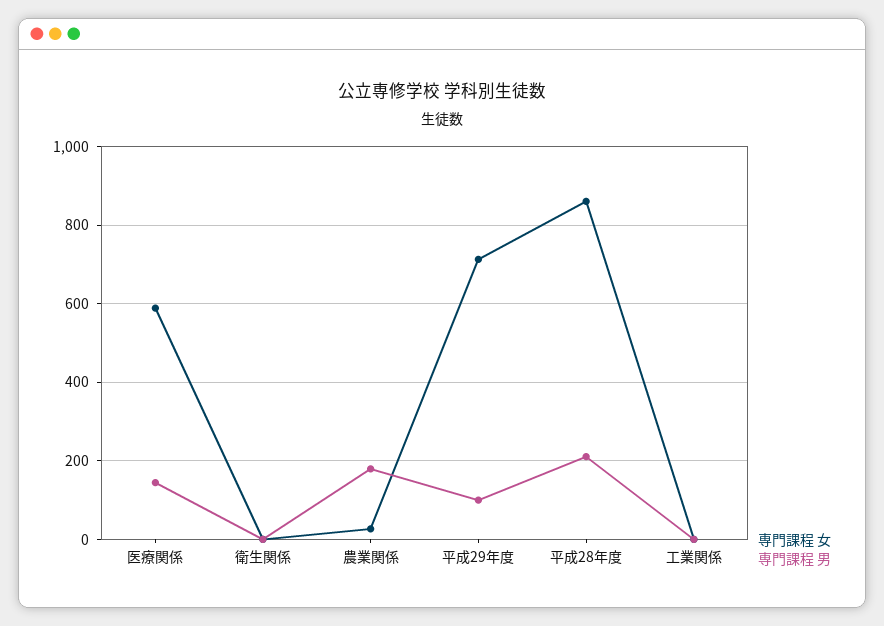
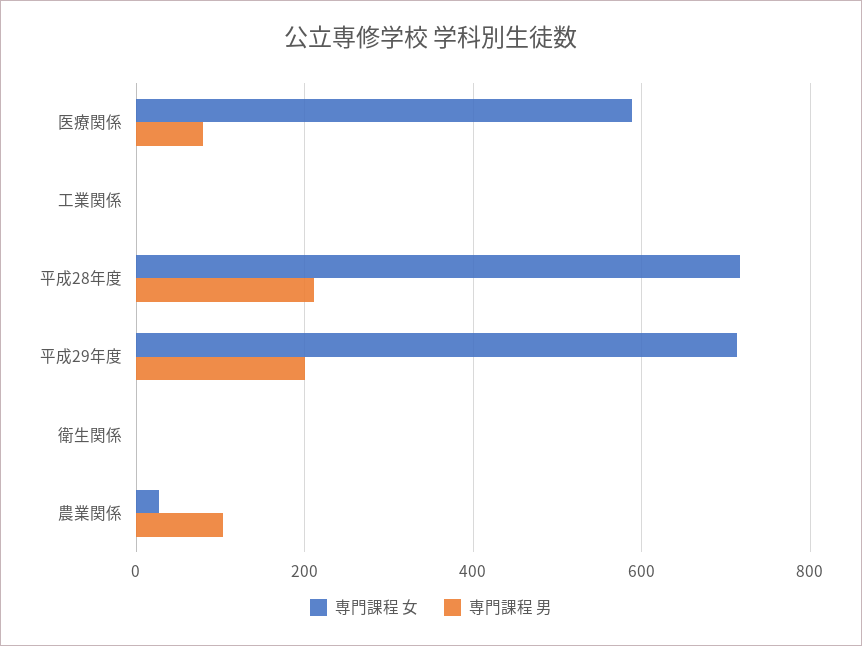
  {
    "専門課程 女": {
      "医療関係": 580,
      "衛生関係": 0,
      "農業関係": 20,
      "平成29年度": 720,
-     "平成28年度": 860,
+     "平成28年度": 720,
      "工業関係": 0
    },
    "専門課程 男": {
-     "医療関係": 140,
+     "医療関係": 80,
      "衛生関係": 0,
-     "農業関係": 180,
+     "農業関係": 100,
-     "平成29年度": 100,
+     "平成29年度": 200,
      "平成28年度": 220,
      "工業関係": 0
    }
  }

